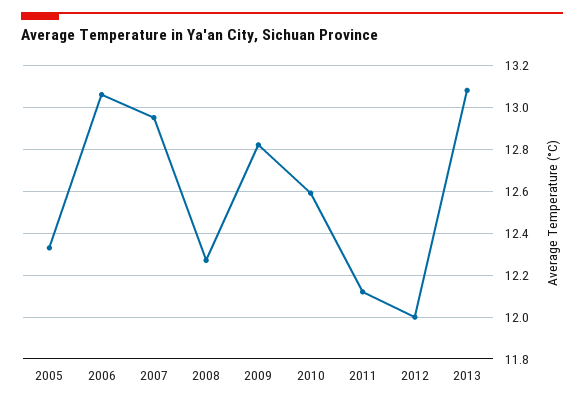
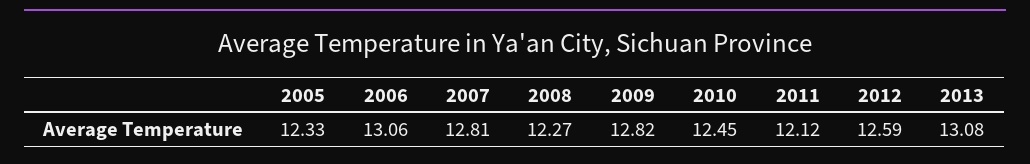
  {
    "2005": 12.33,
    "2006": 13.06,
-   "2007": 12.95,
+   "2007": 12.81,
    "2008": 12.27,
    "2009": 12.82,
-   "2010": 12.6,
+   "2010": 12.45,
    "2011": 12.12,
-   "2012": 12,
+   "2012": 12.59,
    "2013": 13.08
  }

